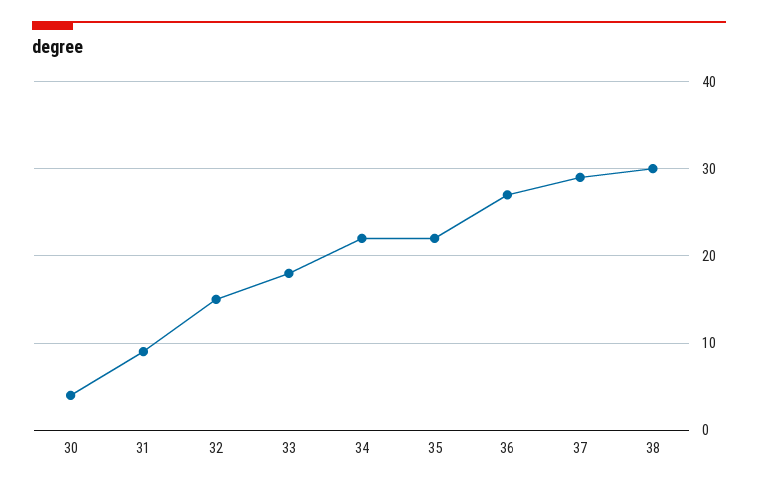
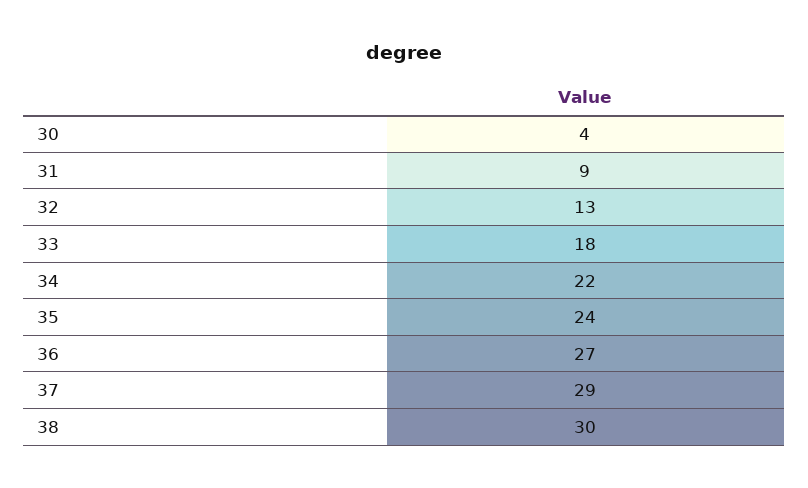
  {
    "30": 4,
    "31": 9,
-   "32": 15,
+   "32": 13,
    "33": 18,
    "34": 22,
-   "35": 22,
+   "35": 24,
    "36": 27,
    "37": 29,
    "38": 30
  }

